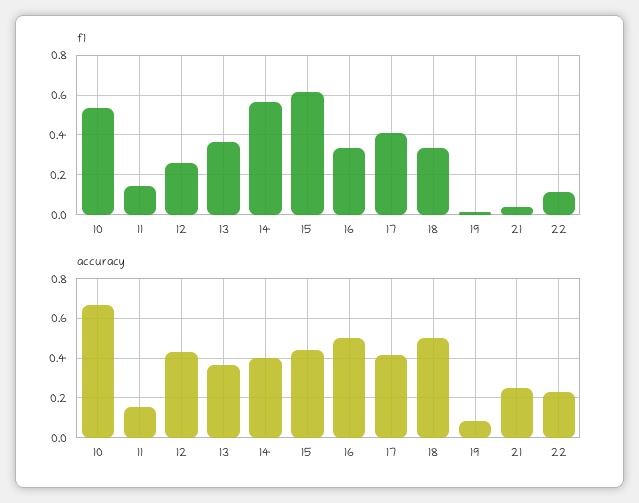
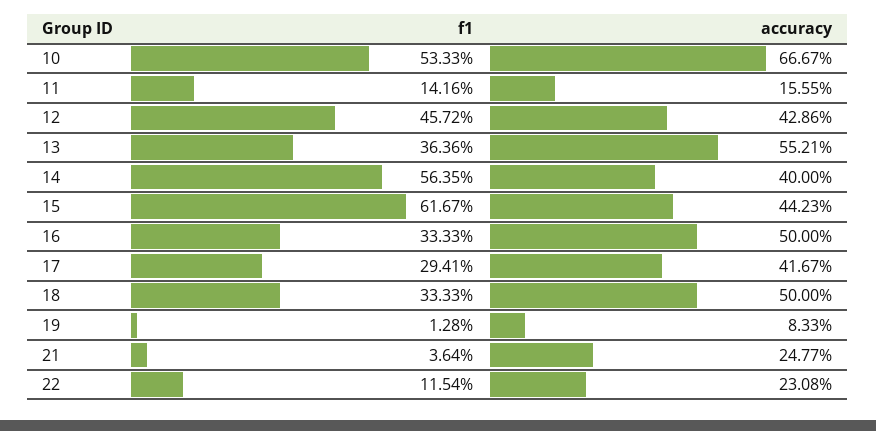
  {
    "f1": {
      "10": 0.5333,
      "11": 0.1416,
-     "12": 0.25,
+     "12": 0.4572,
      "13": 0.3636,
      "14": 0.5635,
      "15": 0.6167,
      "16": 0.3333,
-     "17": 0.4,
+     "17": 0.2941,
      "18": 0.3333,
      "19": 0.0128,
      "21": 0.0364,
      "22": 0.1154
    },
    "accuracy": {
      "10": 0.6667,
      "11": 0.1555,
      "12": 0.4286,
-     "13": 0.35,
+     "13": 0.5521,
      "14": 0.4,
      "15": 0.4423,
      "16": 0.5,
      "17": 0.4167,
      "18": 0.5,
      "19": 0.0833,
      "21": 0.2477,
      "22": 0.2308
    }
  }

